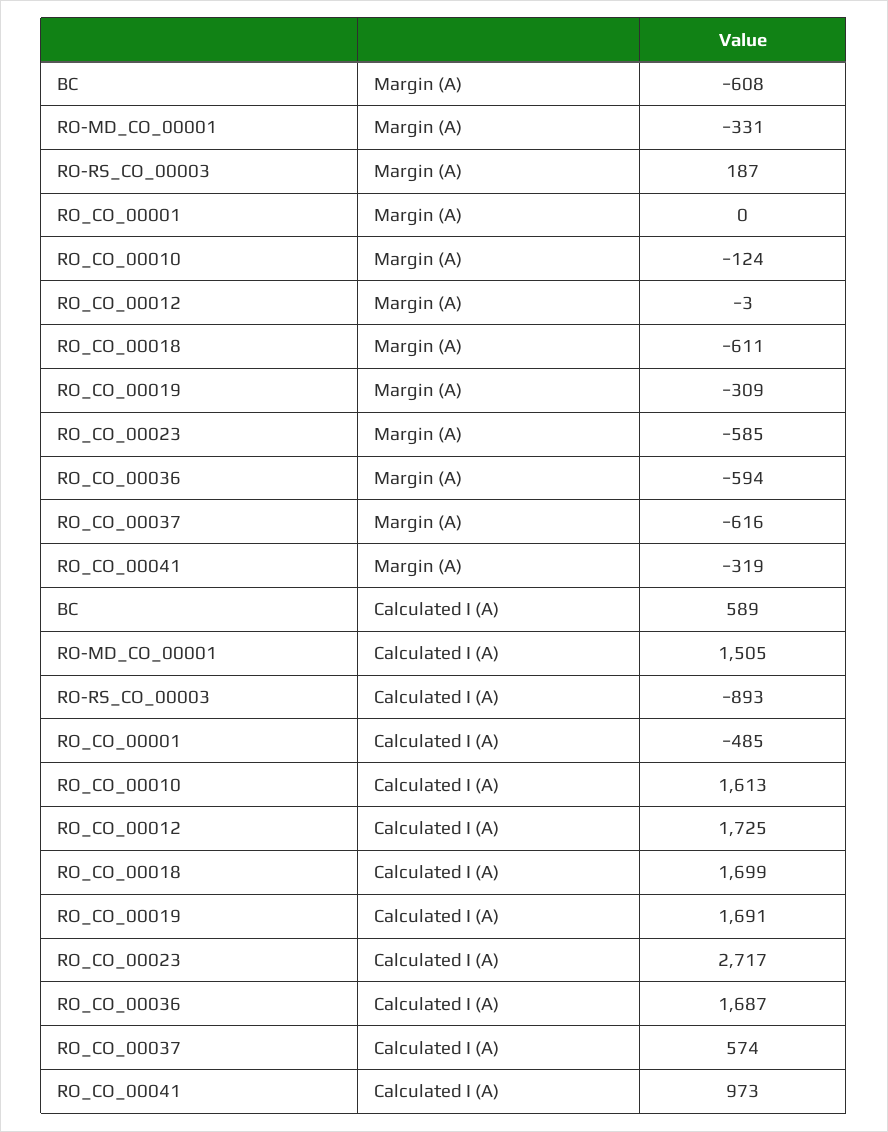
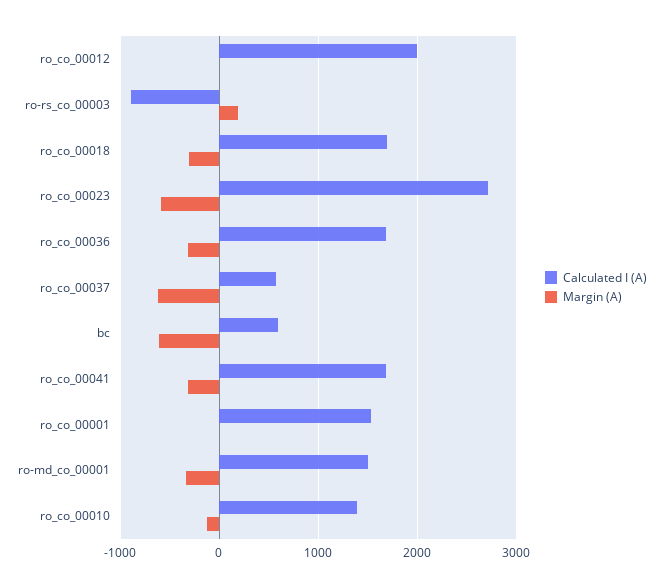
  {
    "Margin (A)": {
      "BC": -608,
      "RO-MD_CO_00001": -331,
      "RO-RS_CO_00003": 187,
      "RO_CO_00001": 0,
      "RO_CO_00010": -124,
      "RO_CO_00012": -3,
-     "RO_CO_00018": -611,
+     "RO_CO_00018": -300,
-     "RO_CO_00019": -309,
      "RO_CO_00023": -585,
-     "RO_CO_00036": -594,
+     "RO_CO_00036": -300,
      "RO_CO_00037": -616,
      "RO_CO_00041": -319
    },
    "Calculated I (A)": {
      "BC": 589,
      "RO-MD_CO_00001": 1505,
      "RO-RS_CO_00003": -893,
-     "RO_CO_00001": -485,
+     "RO_CO_00001": 1500,
-     "RO_CO_00010": 1613,
+     "RO_CO_00010": 1400,
-     "RO_CO_00012": 1725,
+     "RO_CO_00012": 2000,
      "RO_CO_00018": 1699,
-     "RO_CO_00019": 1691,
      "RO_CO_00023": 2717,
      "RO_CO_00036": 1687,
      "RO_CO_00037": 574,
-     "RO_CO_00041": 973
+     "RO_CO_00041": 1700
    }
  }

